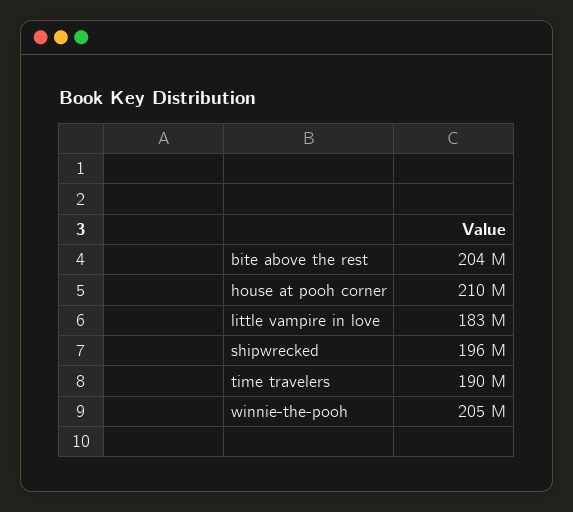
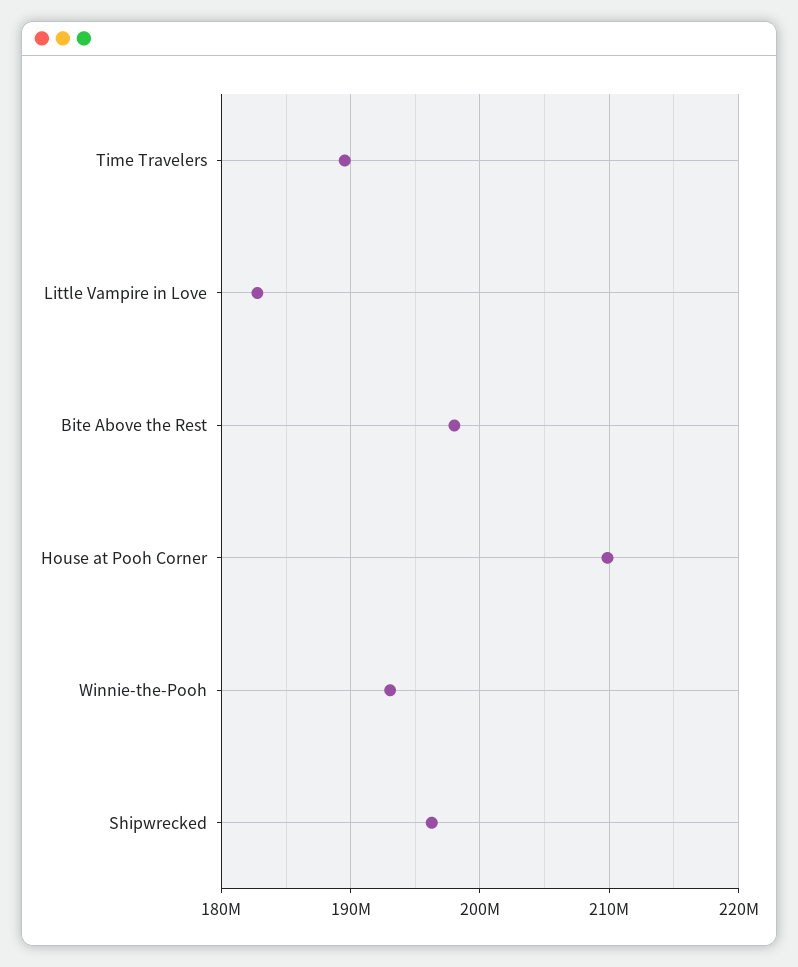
  {
-   "bite above the rest": 204000000,
+   "bite above the rest": 198000000,
    "house at pooh corner": 210000000,
    "little vampire in love": 183000000,
    "shipwrecked": 196000000,
    "time travelers": 190000000,
-   "winnie-the-pooh": 205000000
+   "winnie-the-pooh": 193000000
  }

